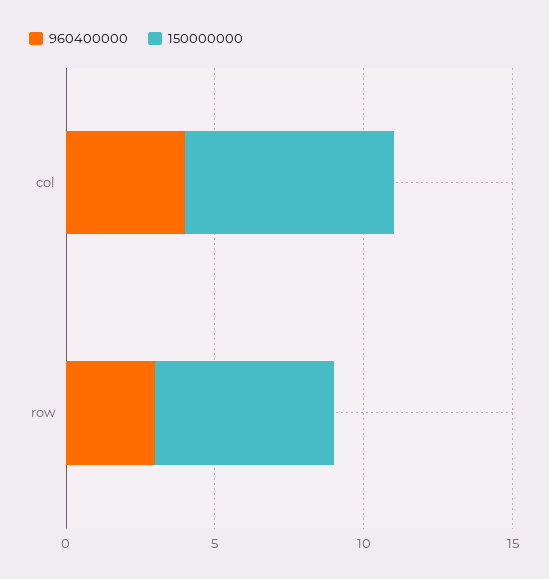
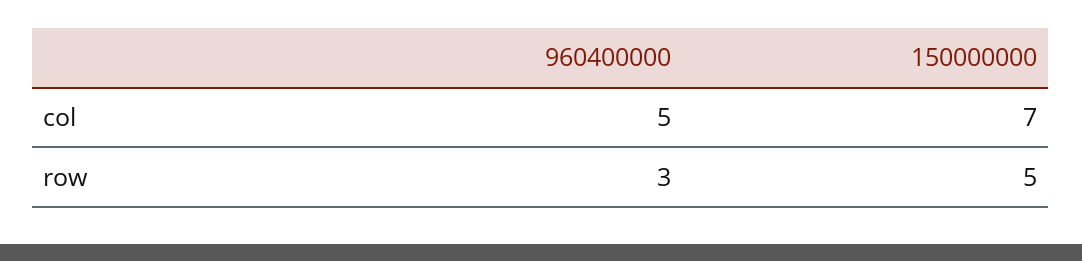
  {
    "960400000": {
-     "col": 4,
+     "col": 5,
      "row": 3
    },
    "150000000": {
      "col": 7,
-     "row": 6
+     "row": 5
    }
  }

